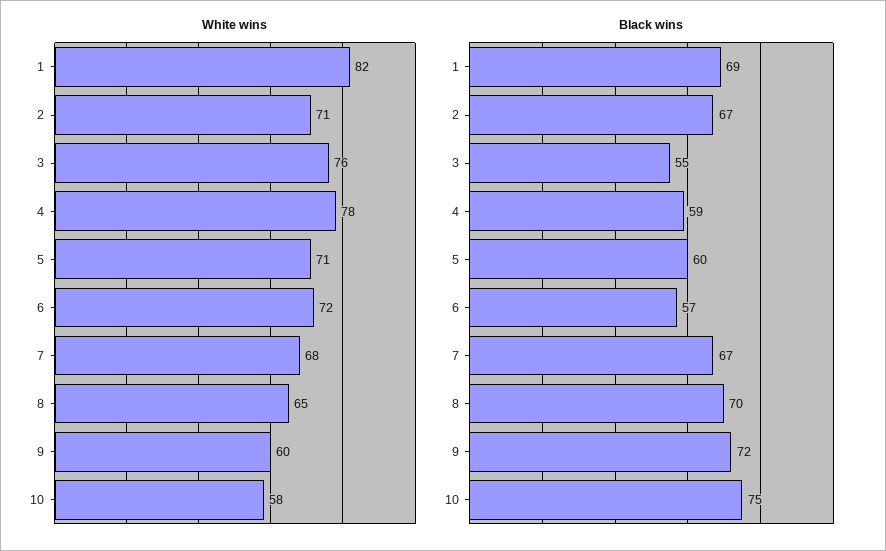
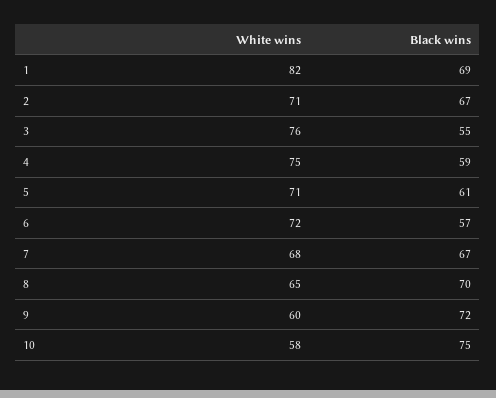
  {
    "White wins": {
      "1": 82,
      "2": 71,
      "3": 76,
-     "4": 78,
+     "4": 75,
      "5": 71,
      "6": 72,
      "7": 68,
      "8": 65,
      "9": 60,
      "10": 58
    },
    "Black wins": {
      "1": 69,
      "2": 67,
      "3": 55,
      "4": 59,
-     "5": 60,
+     "5": 61,
      "6": 57,
      "7": 67,
      "8": 70,
      "9": 72,
      "10": 75
    }
  }

